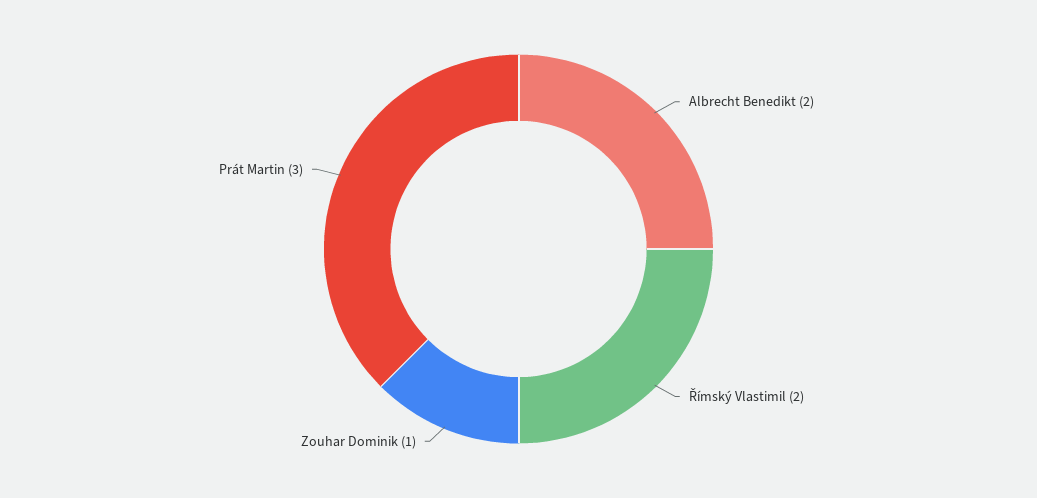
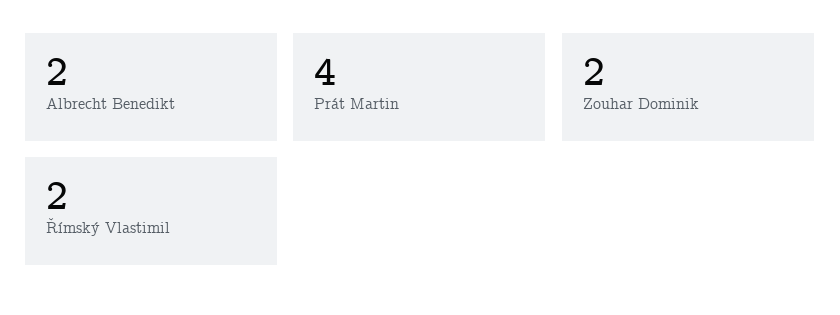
  {
    "Albrecht Benedikt": 2,
    "Římský Vlastimil": 2,
-   "Zouhar Dominik": 1,
+   "Zouhar Dominik": 2,
-   "Prát Martin": 3
+   "Prát Martin": 4
  }

